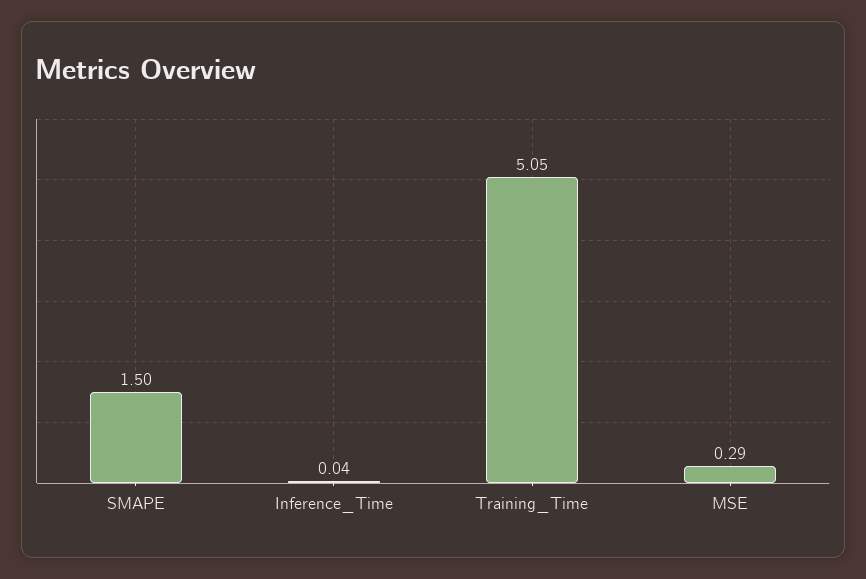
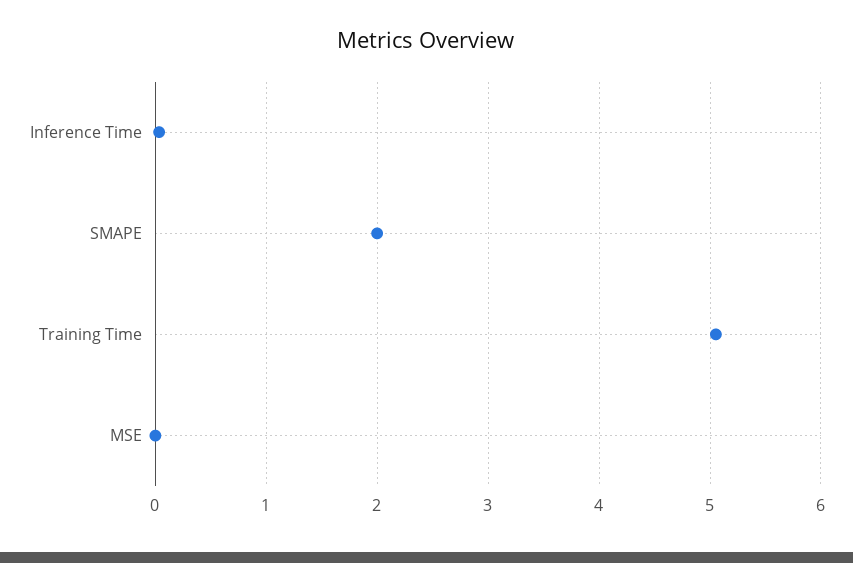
  {
-   "SMAPE": 1.5,
+   "SMAPE": 2,
    "Inference_Time": 0.04,
    "Training_Time": 5.05,
-   "MSE": 0.29
+   "MSE": 0
  }

